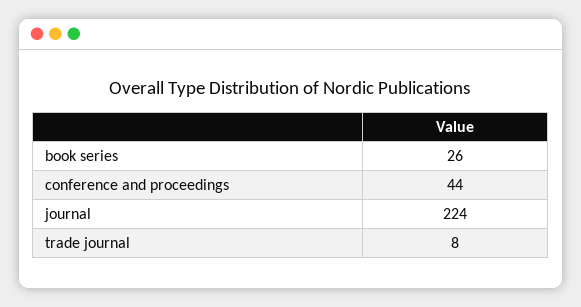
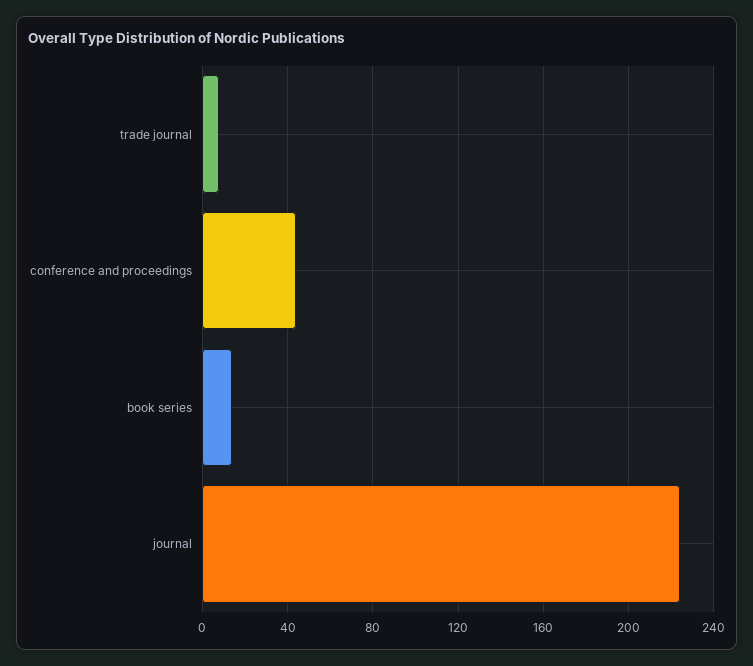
  {
-   "book series": 26,
+   "book series": 15,
    "conference and proceedings": 44,
    "journal": 224,
    "trade journal": 8
  }

